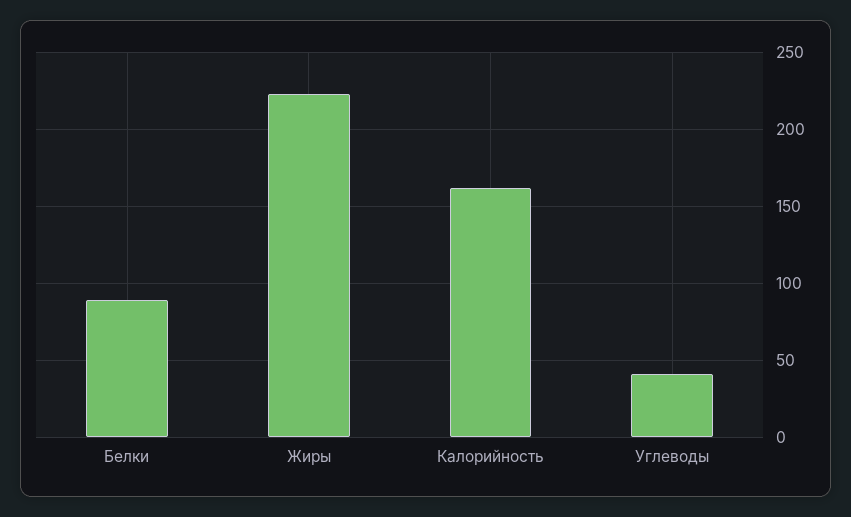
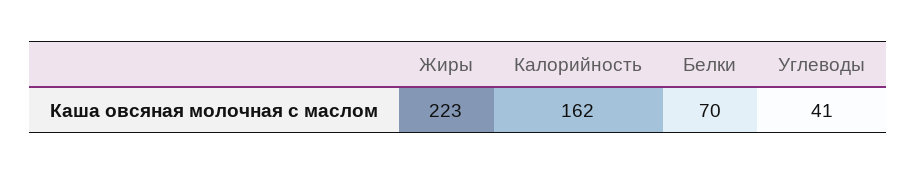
  {
-   "Белки": 90,
+   "Белки": 70,
    "Жиры": 223,
    "Калорийность": 162,
    "Углеводы": 41
  }

